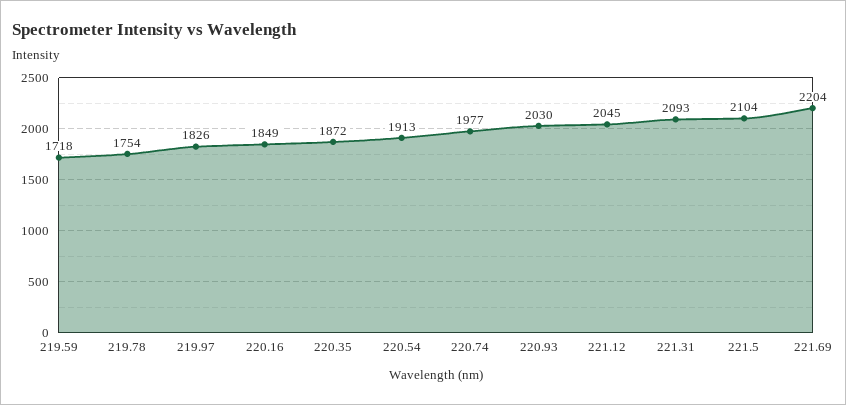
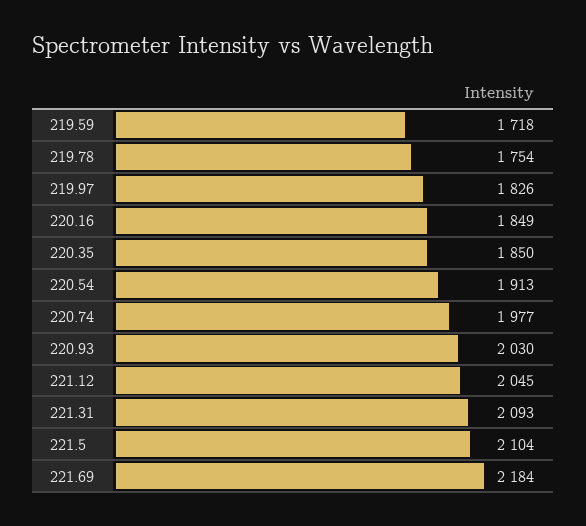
  {
    "219.59": 1718,
    "219.78": 1754,
    "219.97": 1826,
    "220.16": 1849,
-   "220.35": 1872,
+   "220.35": 1850,
    "220.54": 1913,
    "220.74": 1977,
    "220.93": 2030,
    "221.12": 2045,
    "221.31": 2093,
    "221.5": 2104,
-   "221.69": 2204
+   "221.69": 2184
  }

